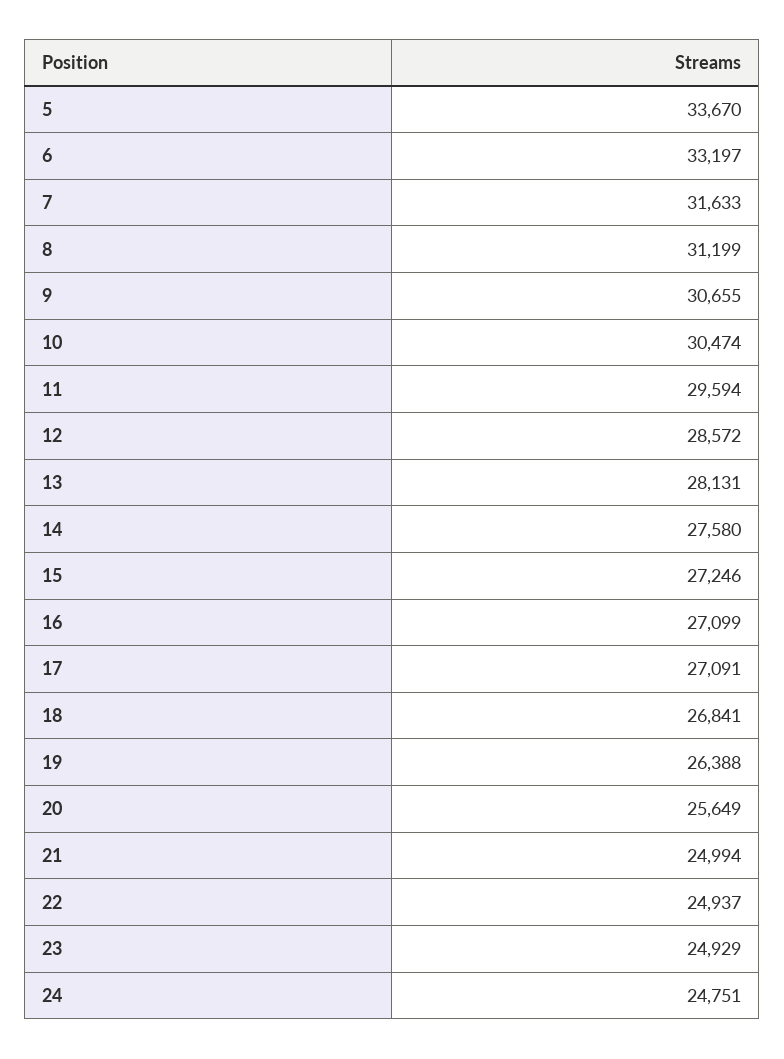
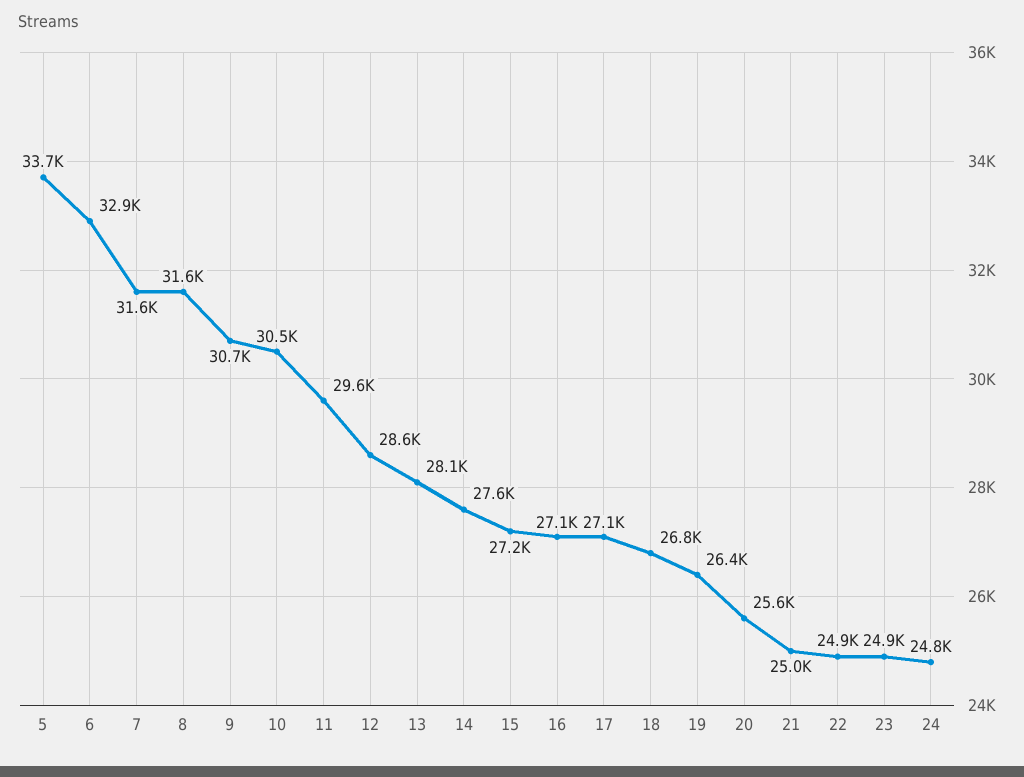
  {
    "5": 33670,
-   "6": 33197,
+   "6": 32900,
    "7": 31633,
-   "8": 31199,
+   "8": 31600,
    "9": 30655,
    "10": 30474,
    "11": 29594,
    "12": 28572,
    "13": 28131,
    "14": 27580,
    "15": 27246,
    "16": 27099,
    "17": 27091,
    "18": 26841,
    "19": 26388,
    "20": 25649,
    "21": 24994,
    "22": 24937,
    "23": 24929,
    "24": 24751
  }

